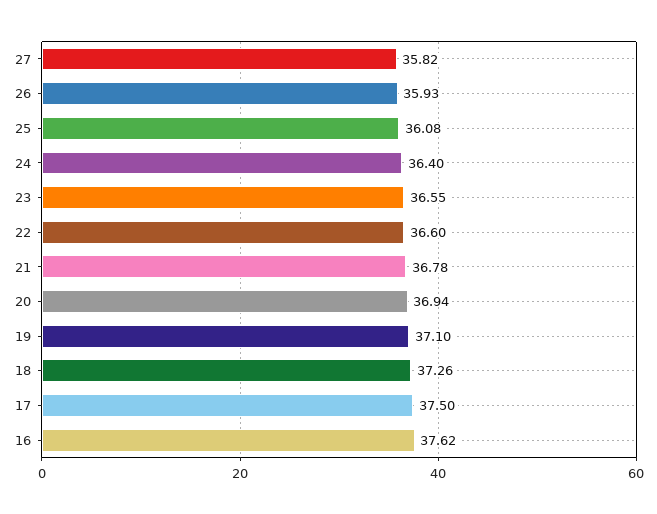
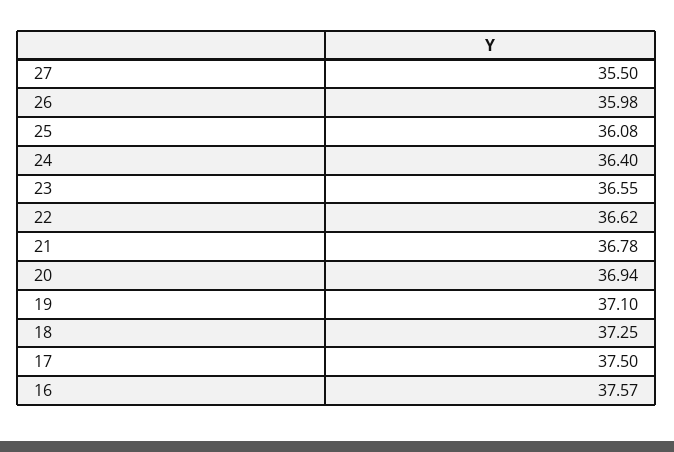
  {
-   "27": 35.82,
+   "27": 35.5,
-   "26": 35.93,
+   "26": 35.98,
    "25": 36.08,
    "24": 36.4,
    "23": 36.55,
-   "22": 36.6,
+   "22": 36.62,
    "21": 36.78,
    "20": 36.94,
    "19": 37.1,
-   "18": 37.26,
+   "18": 37.25,
    "17": 37.5,
-   "16": 37.62
+   "16": 37.57
  }

